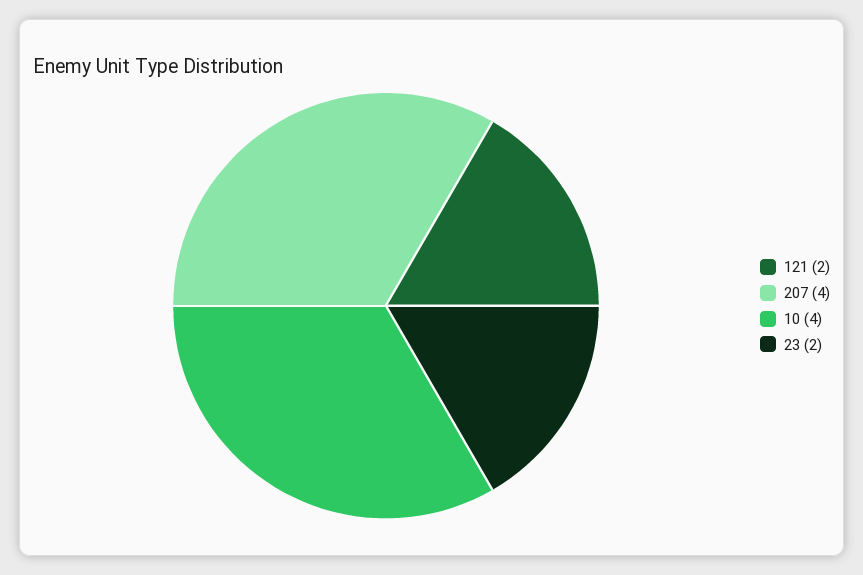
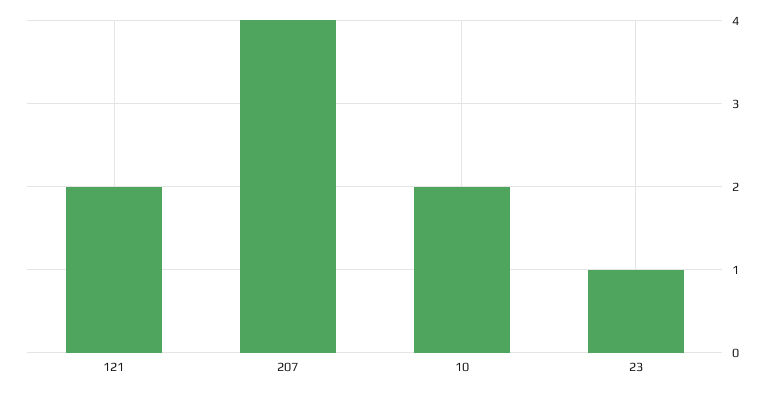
  {
    "121": 2,
    "207": 4,
-   "10": 4,
+   "10": 2,
-   "23": 2
+   "23": 1
  }

